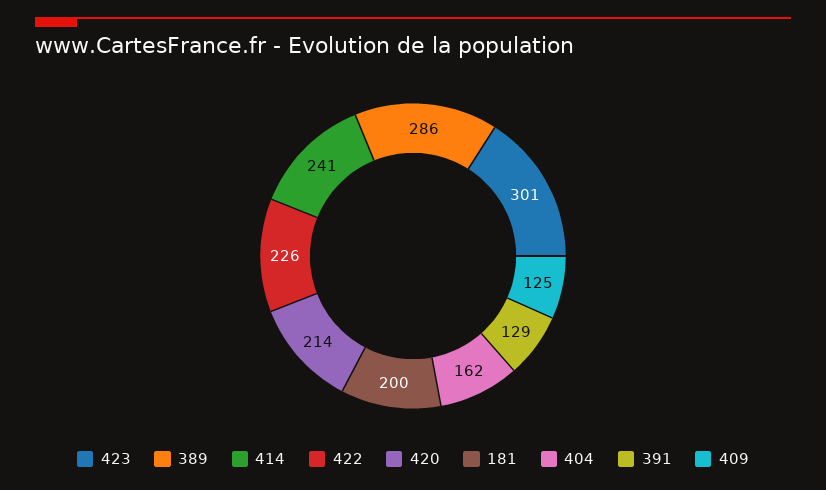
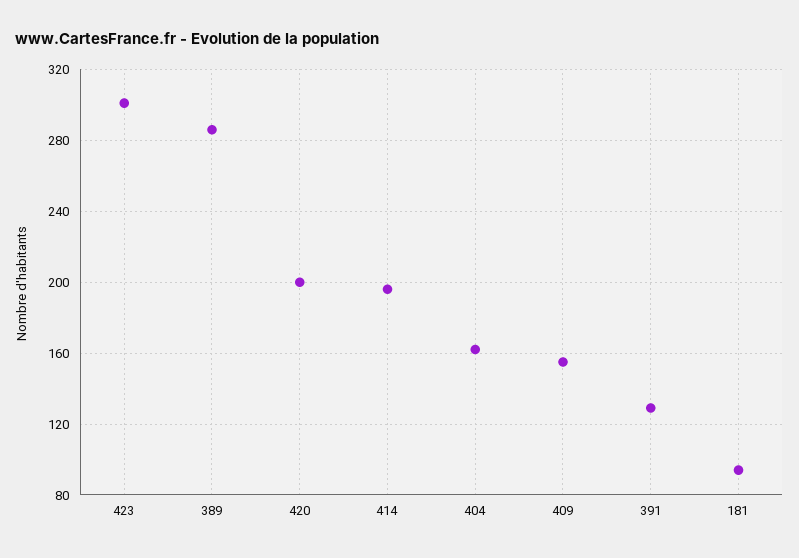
  {
    "423": 301,
    "389": 286,
-   "414": 241,
+   "414": 195,
-   "422": 226,
-   "420": 214,
+   "420": 200,
-   "181": 200,
+   "181": 95,
    "404": 162,
    "391": 129,
-   "409": 125
+   "409": 155
  }

